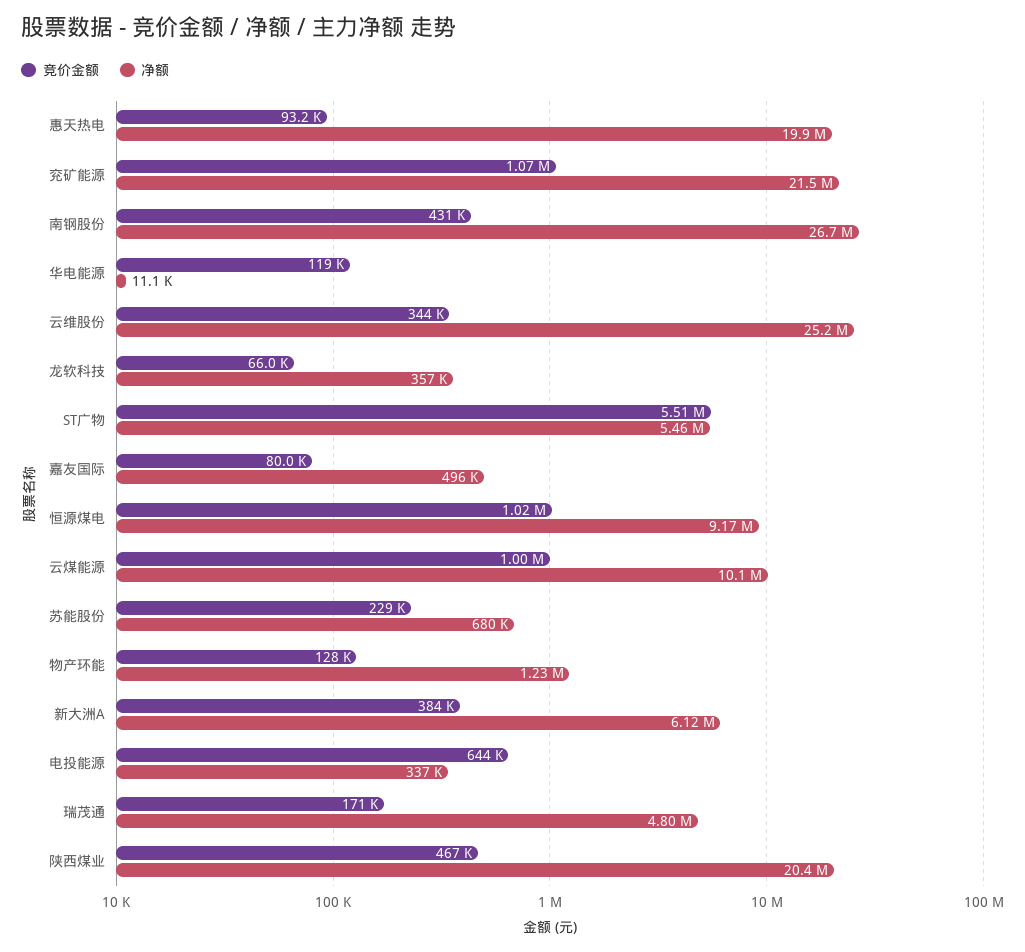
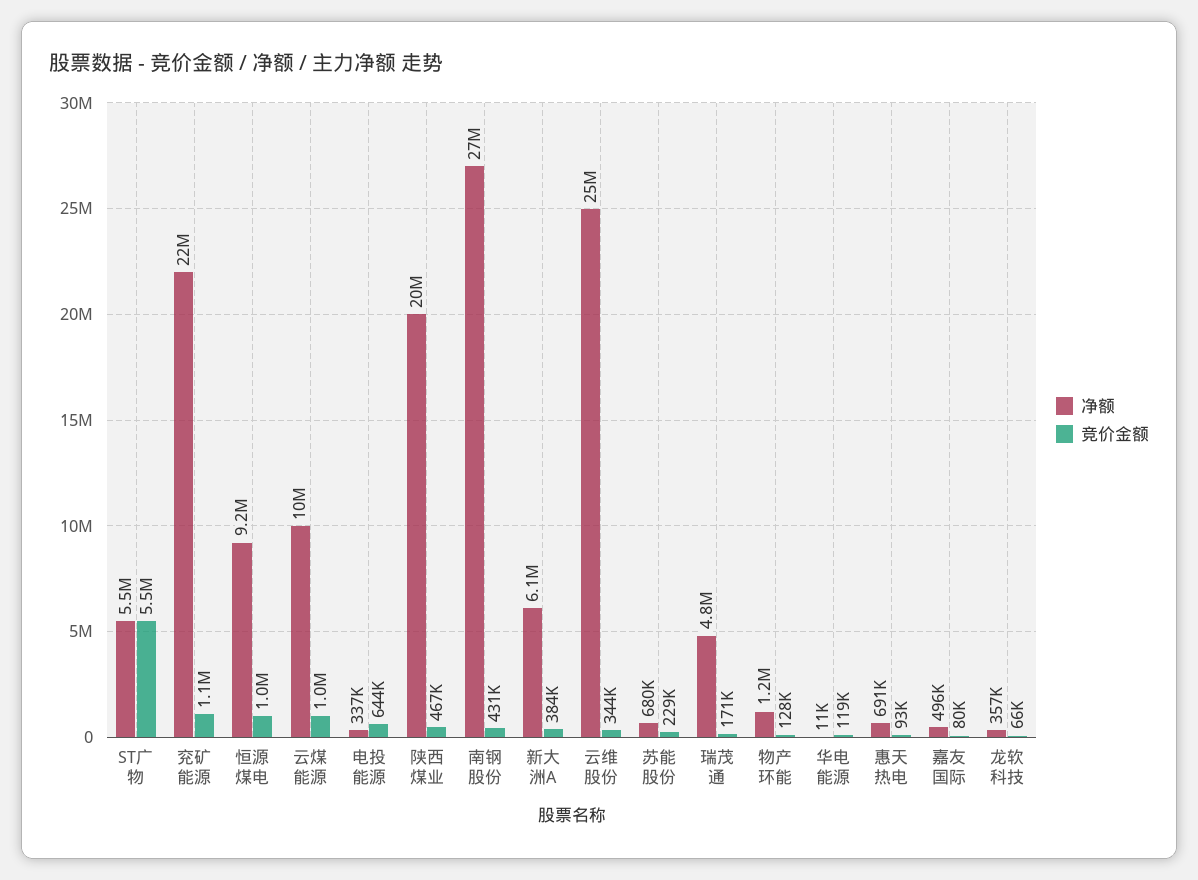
  {
    "竞价金额": {
      "惠天热电": 93200,
      "兖矿能源": 1070000,
      "南钢股份": 431000,
      "华电能源": 119000,
      "云维股份": 344000,
      "龙软科技": 66000,
      "ST广物": 5510000,
      "嘉友国际": 80000,
      "恒源煤电": 1020000,
      "云煤能源": 1000000,
      "苏能股份": 229000,
      "物产环能": 128000,
      "新大洲A": 384000,
      "电投能源": 644000,
      "瑞茂通": 171000,
      "陕西煤业": 467000
    },
    "净额": {
-     "惠天热电": 19900000,
+     "惠天热电": 691000,
      "兖矿能源": 21500000,
      "南钢股份": 26700000,
      "华电能源": 11100,
      "云维股份": 25200000,
      "龙软科技": 357000,
      "ST广物": 5460000,
      "嘉友国际": 496000,
      "恒源煤电": 9170000,
      "云煤能源": 10100000,
      "苏能股份": 680000,
      "物产环能": 1230000,
      "新大洲A": 6120000,
      "电投能源": 337000,
      "瑞茂通": 4800000,
      "陕西煤业": 20400000
    }
  }

